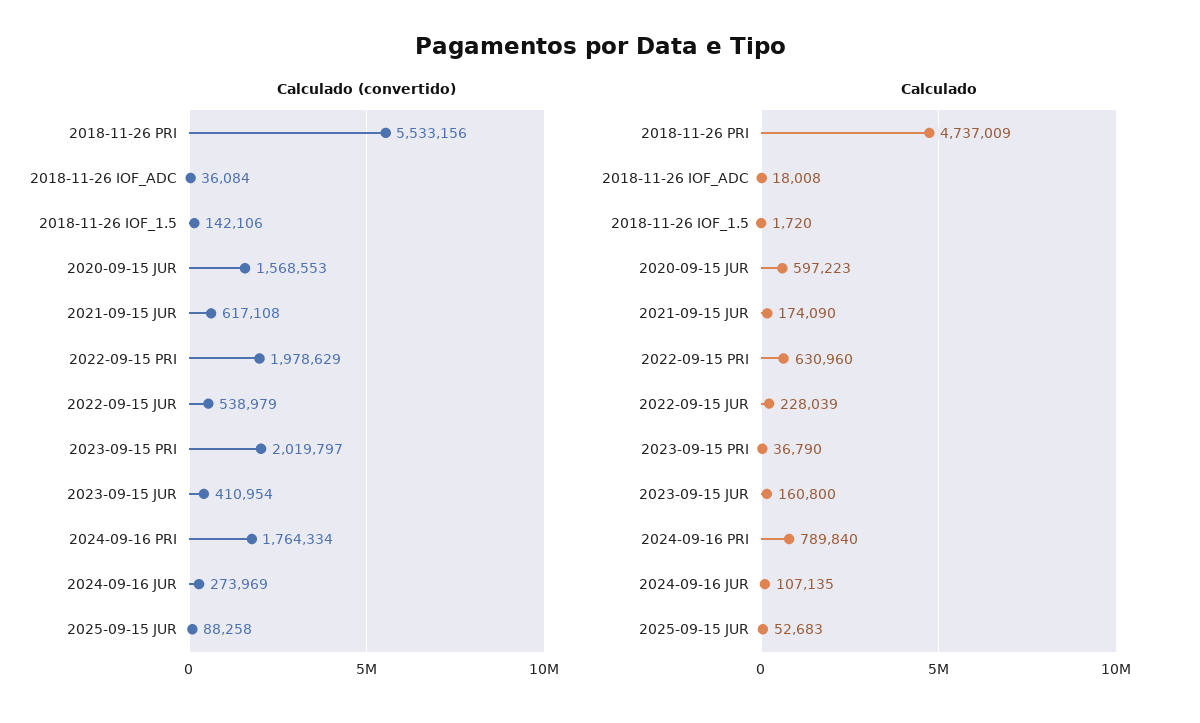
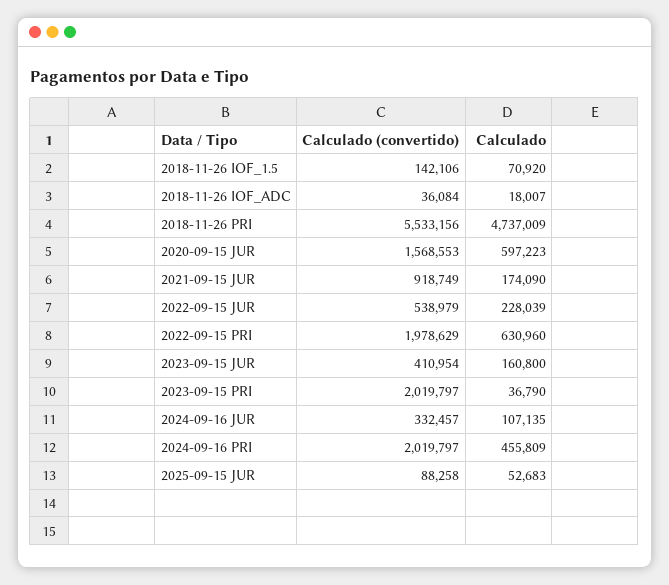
  {
    "Calculado (convertido)": {
      "2018-11-26 PRI": 5533156,
      "2018-11-26 IOF_ADC": 36084,
      "2018-11-26 IOF_1.5": 142106,
      "2020-09-15 JUR": 1568553,
-     "2021-09-15 JUR": 617108,
+     "2021-09-15 JUR": 918749,
      "2022-09-15 PRI": 1978629,
      "2022-09-15 JUR": 538979,
      "2023-09-15 PRI": 2019797,
      "2023-09-15 JUR": 410954,
-     "2024-09-16 PRI": 1764334,
+     "2024-09-16 PRI": 2019797,
-     "2024-09-16 JUR": 273969,
+     "2024-09-16 JUR": 332457,
      "2025-09-15 JUR": 88258
    },
    "Calculado": {
      "2018-11-26 PRI": 4737009,
-     "2018-11-26 IOF_ADC": 18008,
+     "2018-11-26 IOF_ADC": 18007,
-     "2018-11-26 IOF_1.5": 1720,
+     "2018-11-26 IOF_1.5": 70920,
      "2020-09-15 JUR": 597223,
      "2021-09-15 JUR": 174090,
      "2022-09-15 PRI": 630960,
      "2022-09-15 JUR": 228039,
      "2023-09-15 PRI": 36790,
      "2023-09-15 JUR": 160800,
-     "2024-09-16 PRI": 789840,
+     "2024-09-16 PRI": 455809,
      "2024-09-16 JUR": 107135,
      "2025-09-15 JUR": 52683
    }
  }

